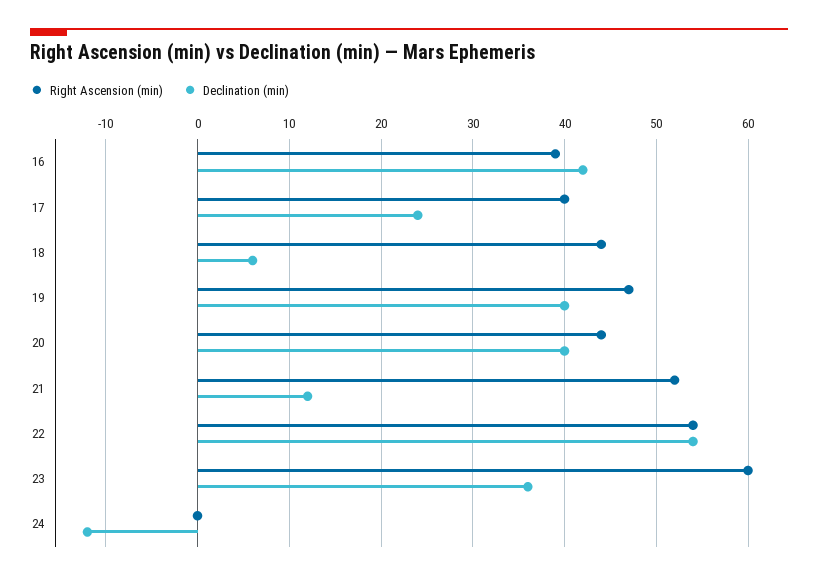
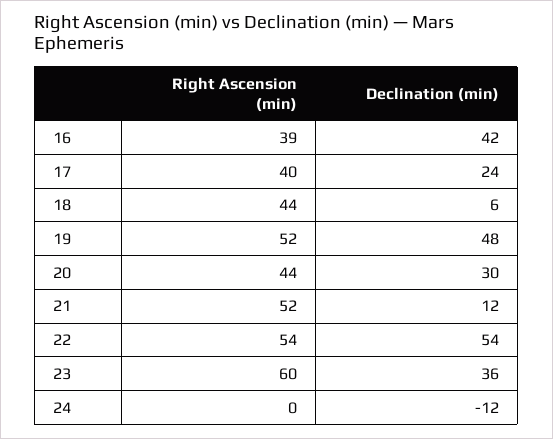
  {
    "Right Ascension (min)": {
      "16": 39,
      "17": 40,
      "18": 44,
-     "19": 47,
+     "19": 52,
      "20": 44,
      "21": 52,
      "22": 54,
      "23": 60,
      "24": 0
    },
    "Declination (min)": {
      "16": 42,
      "17": 24,
      "18": 6,
-     "19": 40,
+     "19": 48,
-     "20": 40,
+     "20": 30,
      "21": 12,
      "22": 54,
      "23": 36,
      "24": -12
    }
  }

